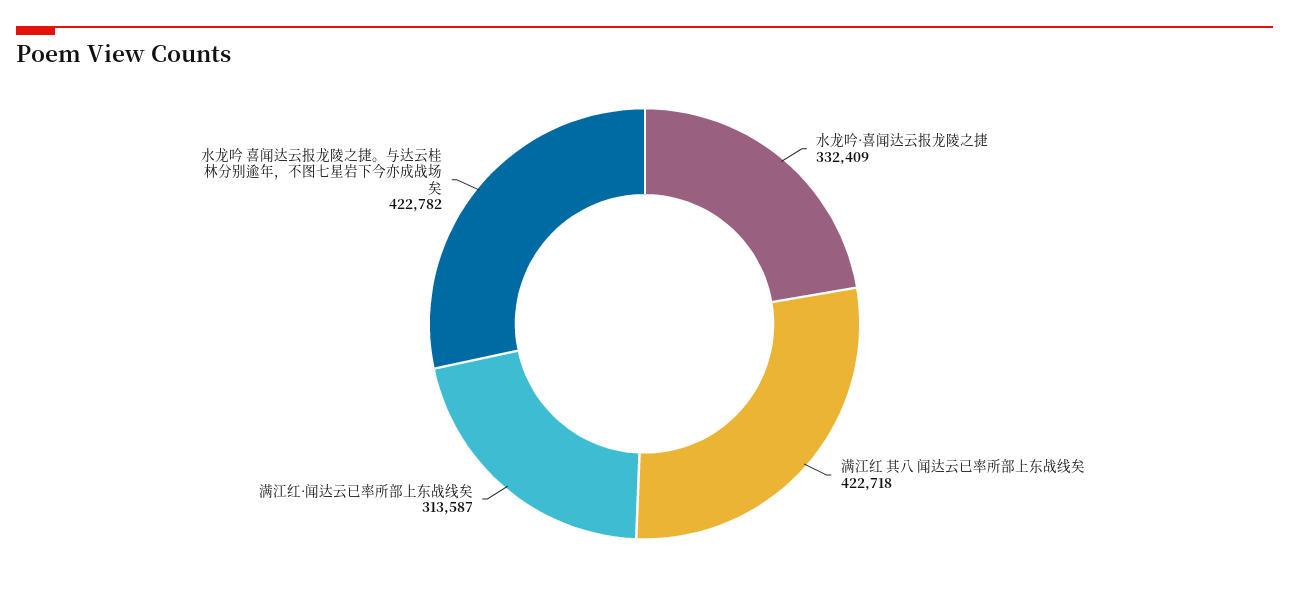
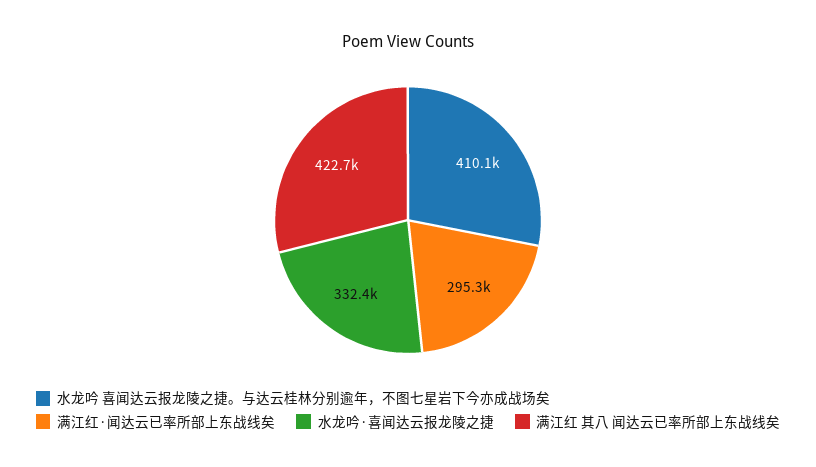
  {
    "水龙吟·喜闻达云报龙陵之捷": 332409,
    "满江红 其八 闻达云已率所部上东战线矣": 422718,
-   "满江红·闻达云已率所部上东战线矣": 313587,
+   "满江红·闻达云已率所部上东战线矣": 295300,
-   "水龙吟 喜闻达云报龙陵之捷。与达云桂林分别逾年，不图七星岩下今亦成战场矣": 422782
+   "水龙吟 喜闻达云报龙陵之捷。与达云桂林分别逾年，不图七星岩下今亦成战场矣": 410100
  }

